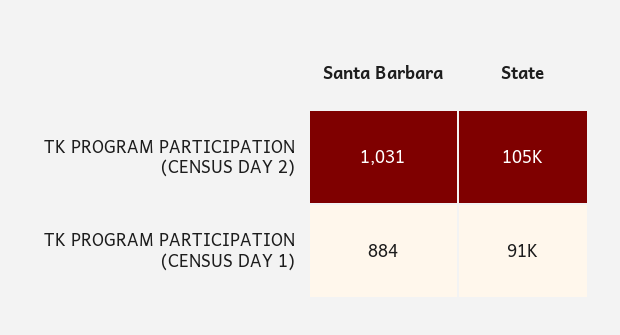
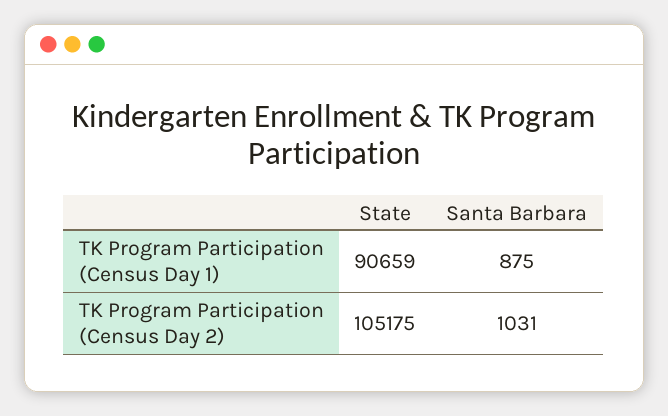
  {
    "Santa Barbara": {
      "TK PROGRAM PARTICIPATION (CENSUS DAY 2)": 1031,
-     "TK PROGRAM PARTICIPATION (CENSUS DAY 1)": 884
+     "TK PROGRAM PARTICIPATION (CENSUS DAY 1)": 875
    },
    "State": {
      "TK PROGRAM PARTICIPATION (CENSUS DAY 2)": 105175,
      "TK PROGRAM PARTICIPATION (CENSUS DAY 1)": 90659
    }
  }

